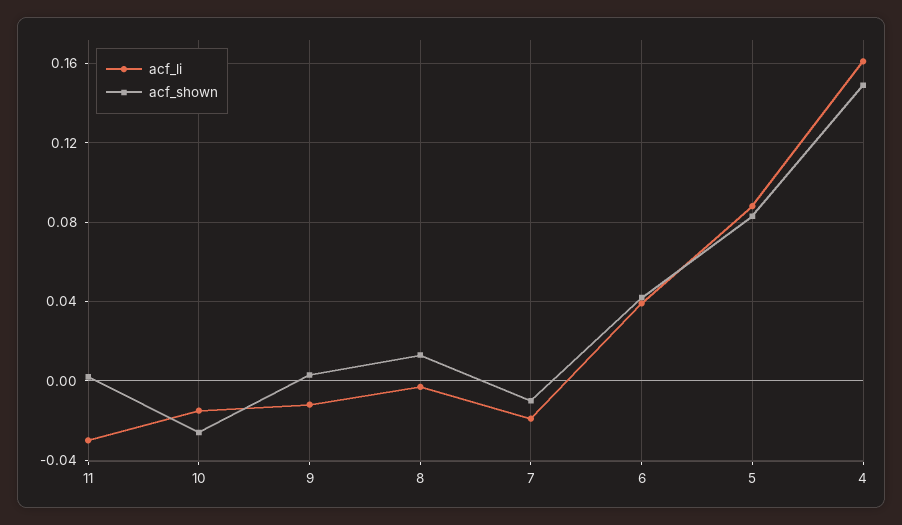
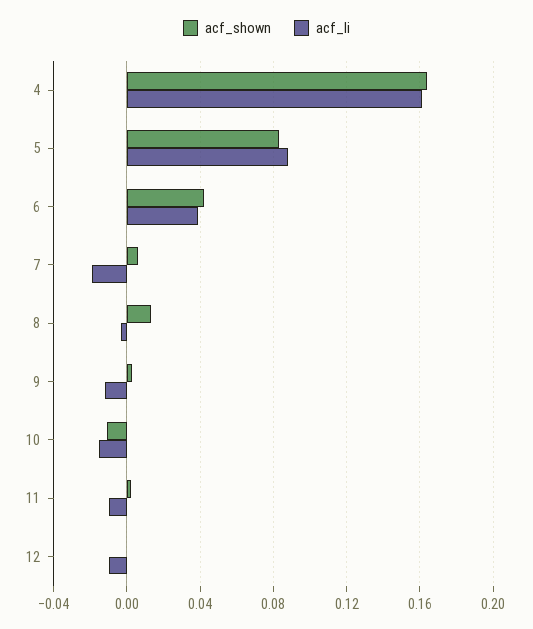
  {
    "acf_li": {
-     "11": -0.03,
+     "11": -0.01,
      "10": -0.015,
      "9": -0.01,
      "8": -0.005,
      "7": -0.02,
      "6": 0.04,
      "5": 0.09,
-     "4": 0.16
+     "4": 0.16,
+     "12": -0.01
    },
    "acf_shown": {
      "11": 0,
-     "10": -0.025,
+     "10": -0.01,
      "9": 0.005,
      "8": 0.015,
-     "7": -0.01,
+     "7": 0.005,
      "6": 0.04,
      "5": 0.085,
-     "4": 0.15
+     "4": 0.165,
+     "12": 0
    }
  }

